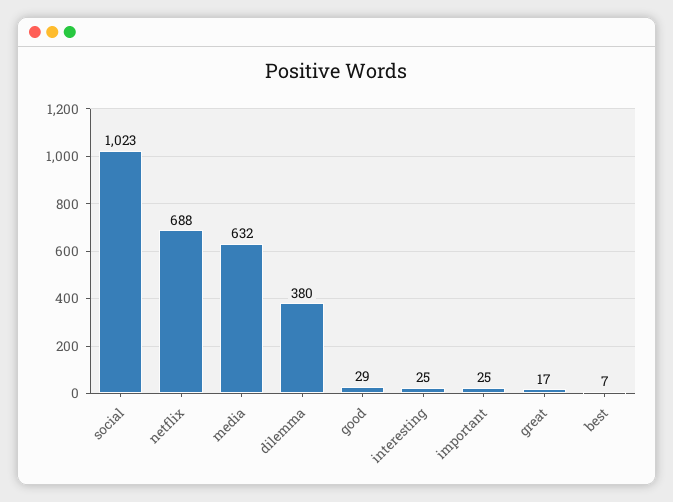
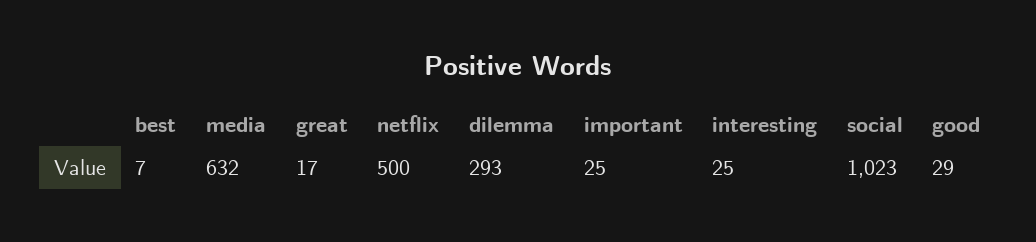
  {
    "social": 1023,
-   "netflix": 688,
+   "netflix": 500,
    "media": 632,
-   "dilemma": 380,
+   "dilemma": 293,
    "good": 29,
    "interesting": 25,
    "important": 25,
    "great": 17,
    "best": 7
  }

